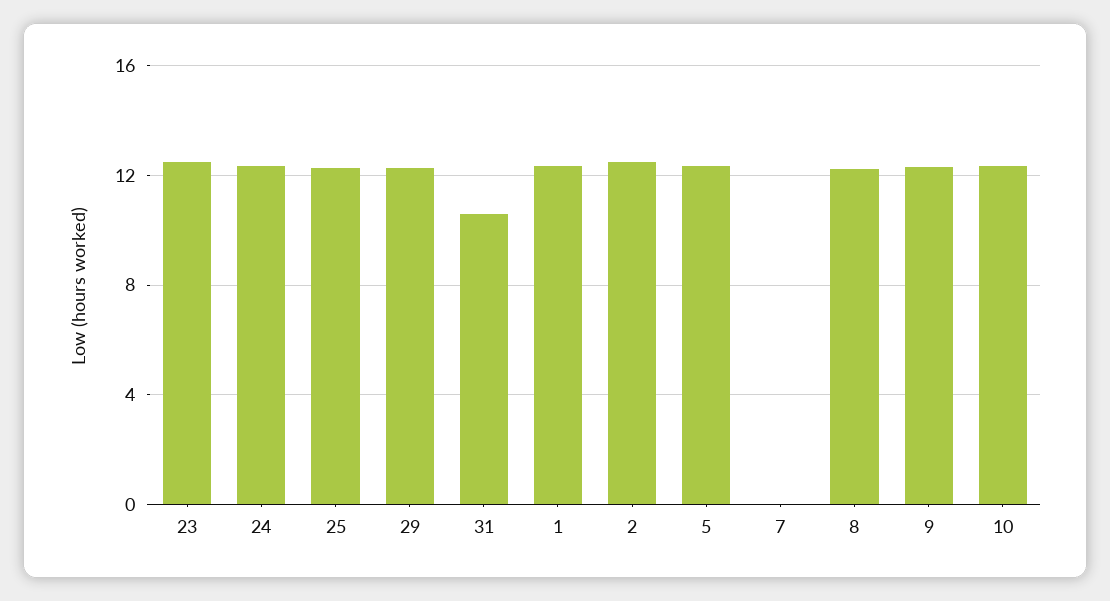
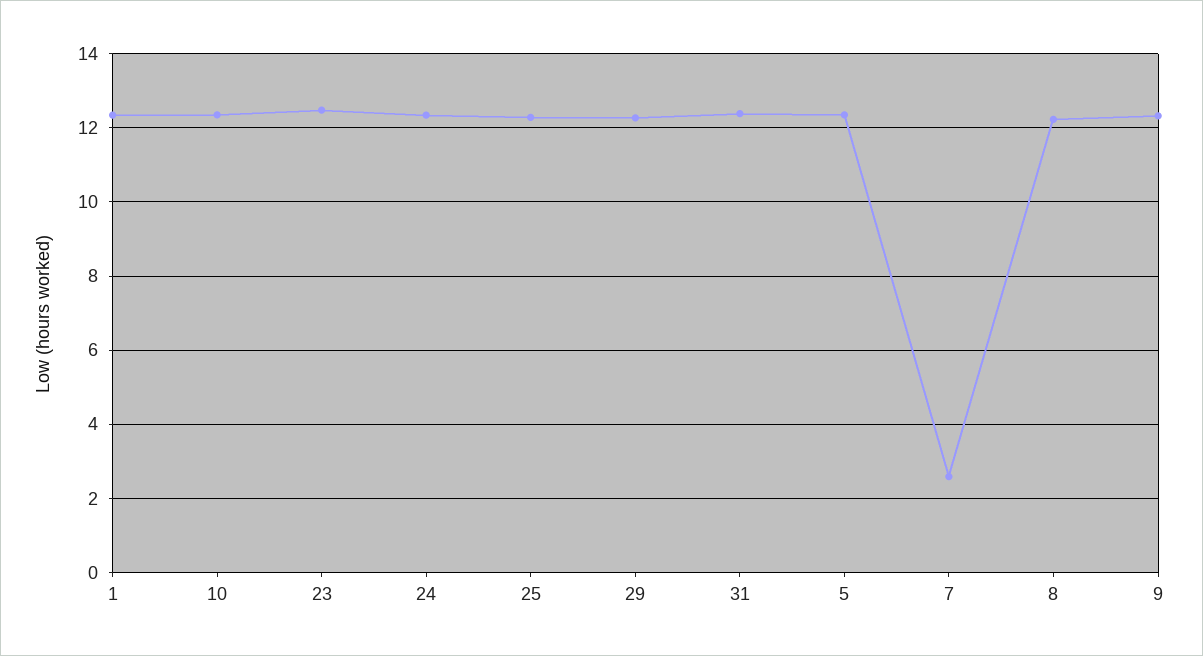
  {
    "23": 12.4,
    "24": 12.4,
    "25": 12.2,
    "29": 12.2,
-   "31": 10.5,
+   "31": 12.4,
    "1": 12.4,
-   "2": 12.5,
    "5": 12.4,
-   "7": 0,
+   "7": 2.6,
    "8": 12.2,
    "9": 12.4,
    "10": 12.4
  }

